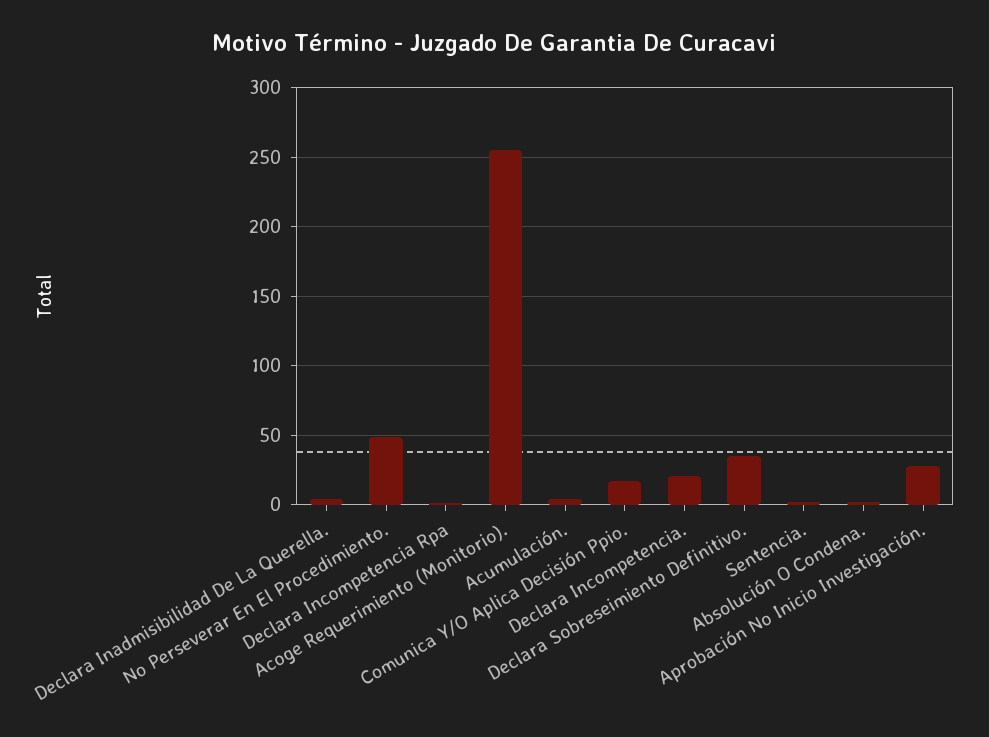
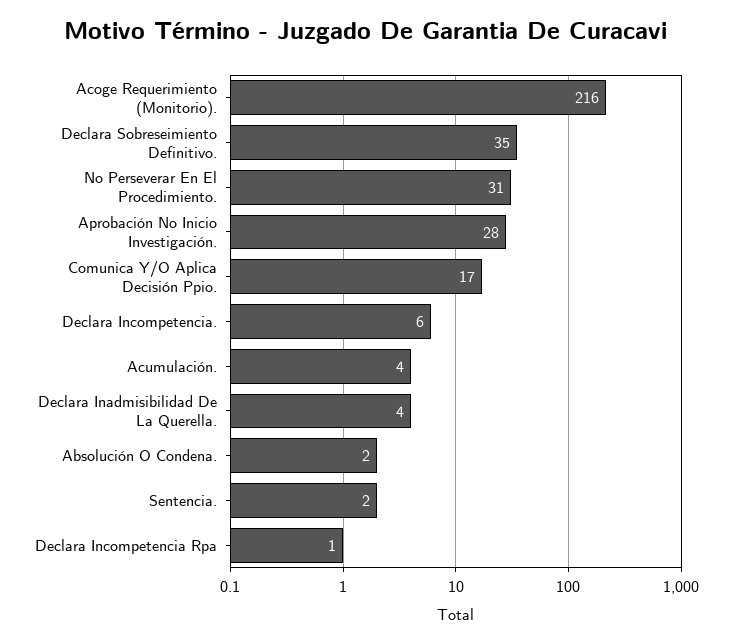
  {
    "Declara Inadmisibilidad De La Querella.": 4,
-   "No Perseverar En El Procedimiento.": 50,
+   "No Perseverar En El Procedimiento.": 31,
    "Declara Incompetencia Rpa": 1,
-   "Acoge Requerimiento (Monitorio).": 255,
+   "Acoge Requerimiento (Monitorio).": 216,
    "Acumulación.": 4,
    "Comunica Y/O Aplica Decisión Ppio.": 17,
-   "Declara Incompetencia.": 20,
+   "Declara Incompetencia.": 6,
    "Declara Sobreseimiento Definitivo.": 35,
    "Sentencia.": 2,
    "Absolución O Condena.": 2,
    "Aprobación No Inicio Investigación.": 28
  }

